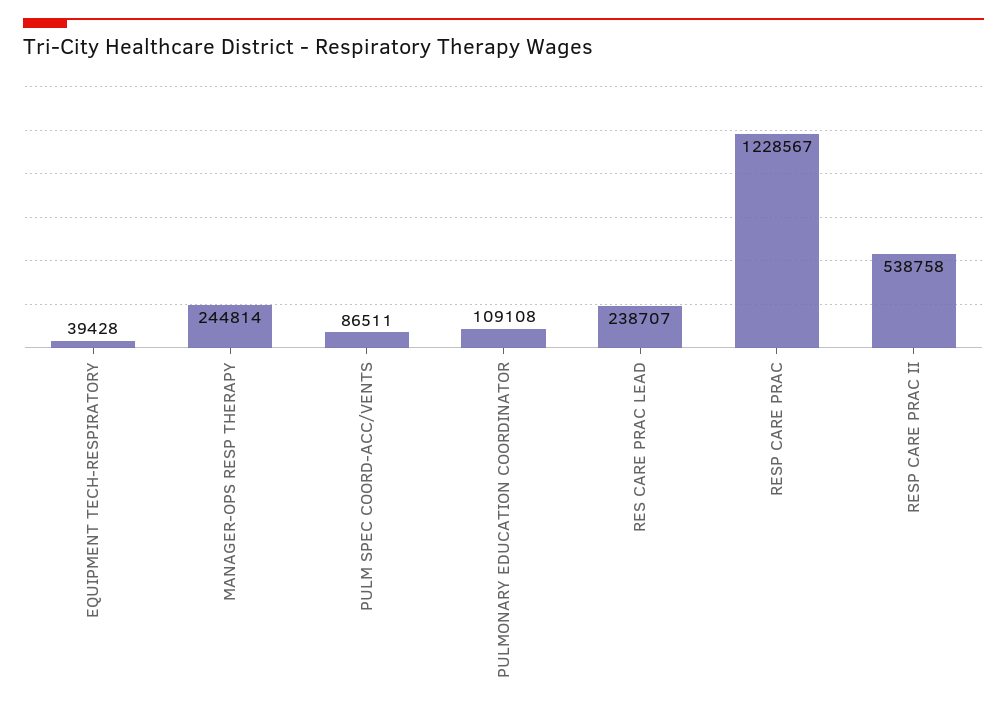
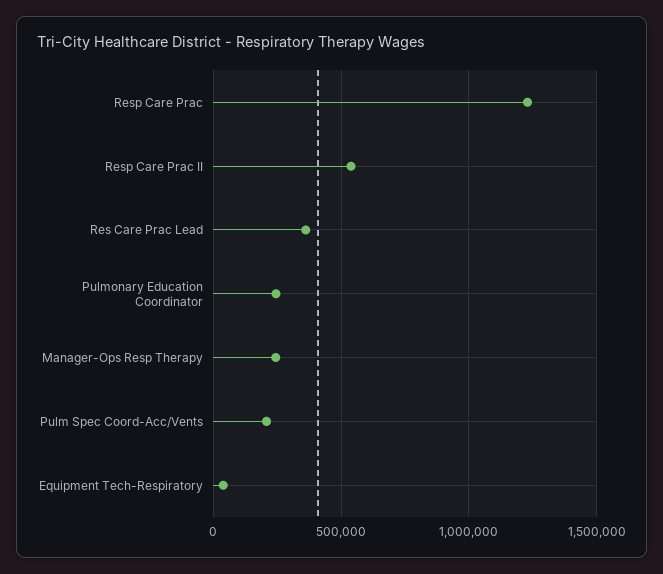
  {
    "EQUIPMENT TECH-RESPIRATORY": 39428,
    "MANAGER-OPS RESP THERAPY": 244814,
-   "PULM SPEC COORD-ACC/VENTS": 86511,
+   "PULM SPEC COORD-ACC/VENTS": 200000,
-   "PULMONARY EDUCATION COORDINATOR": 109108,
+   "PULMONARY EDUCATION COORDINATOR": 250000,
-   "RES CARE PRAC LEAD": 238707,
+   "RES CARE PRAC LEAD": 350000,
    "RESP CARE PRAC": 1228567,
    "RESP CARE PRAC II": 538758
  }

